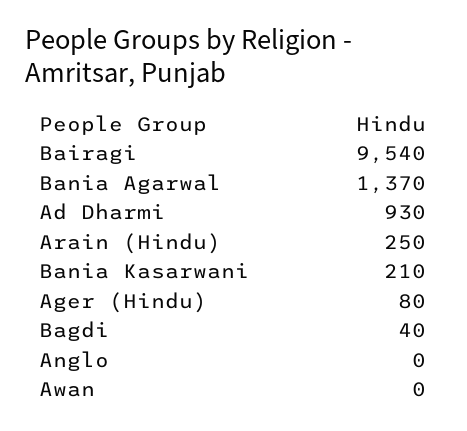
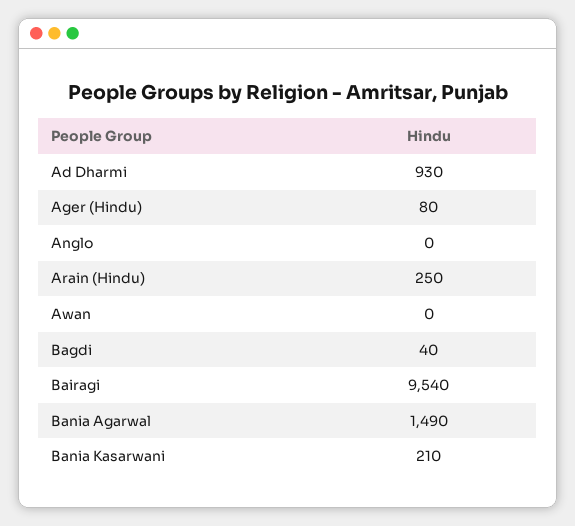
  {
    "Bairagi": 9540,
-   "Bania Agarwal": 1370,
+   "Bania Agarwal": 1490,
    "Ad Dharmi": 930,
    "Arain (Hindu)": 250,
    "Bania Kasarwani": 210,
    "Ager (Hindu)": 80,
    "Bagdi": 40,
    "Anglo": 0,
    "Awan": 0
  }

